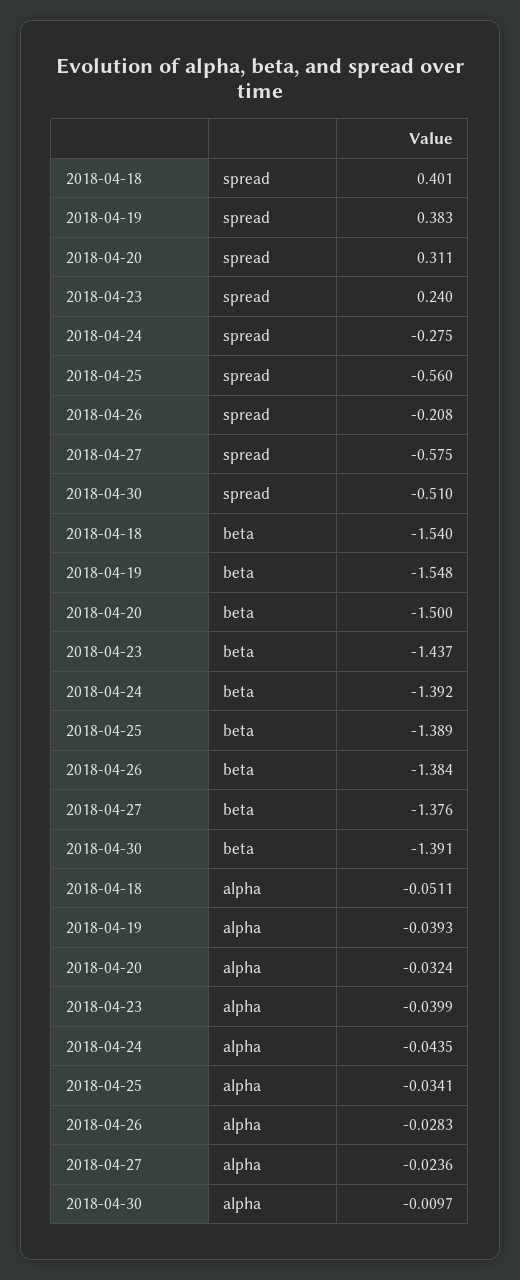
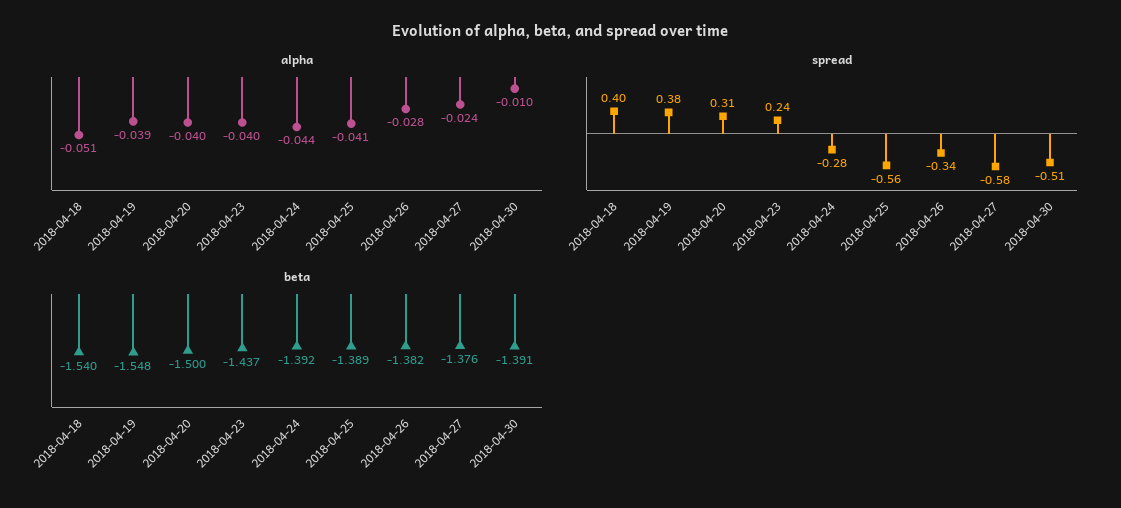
  {
    "spread": {
      "2018-04-18": 0.401,
      "2018-04-19": 0.383,
      "2018-04-20": 0.311,
      "2018-04-23": 0.24,
      "2018-04-24": -0.275,
      "2018-04-25": -0.56,
-     "2018-04-26": -0.208,
+     "2018-04-26": -0.34,
      "2018-04-27": -0.575,
      "2018-04-30": -0.51
    },
    "beta": {
      "2018-04-18": -1.54,
      "2018-04-19": -1.548,
      "2018-04-20": -1.5,
      "2018-04-23": -1.437,
      "2018-04-24": -1.392,
      "2018-04-25": -1.389,
-     "2018-04-26": -1.384,
+     "2018-04-26": -1.382,
      "2018-04-27": -1.376,
      "2018-04-30": -1.391
    },
    "alpha": {
      "2018-04-18": -0.0511,
      "2018-04-19": -0.0393,
-     "2018-04-20": -0.0324,
+     "2018-04-20": -0.04,
      "2018-04-23": -0.0399,
      "2018-04-24": -0.0435,
-     "2018-04-25": -0.0341,
+     "2018-04-25": -0.041,
      "2018-04-26": -0.0283,
      "2018-04-27": -0.0236,
      "2018-04-30": -0.0097
    }
  }

